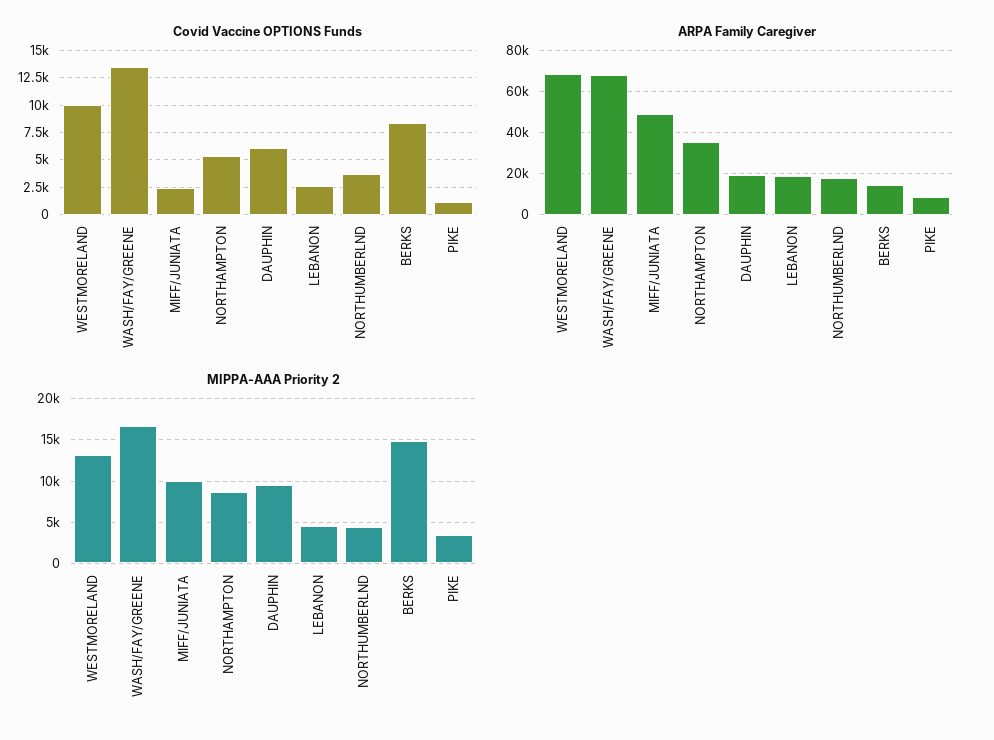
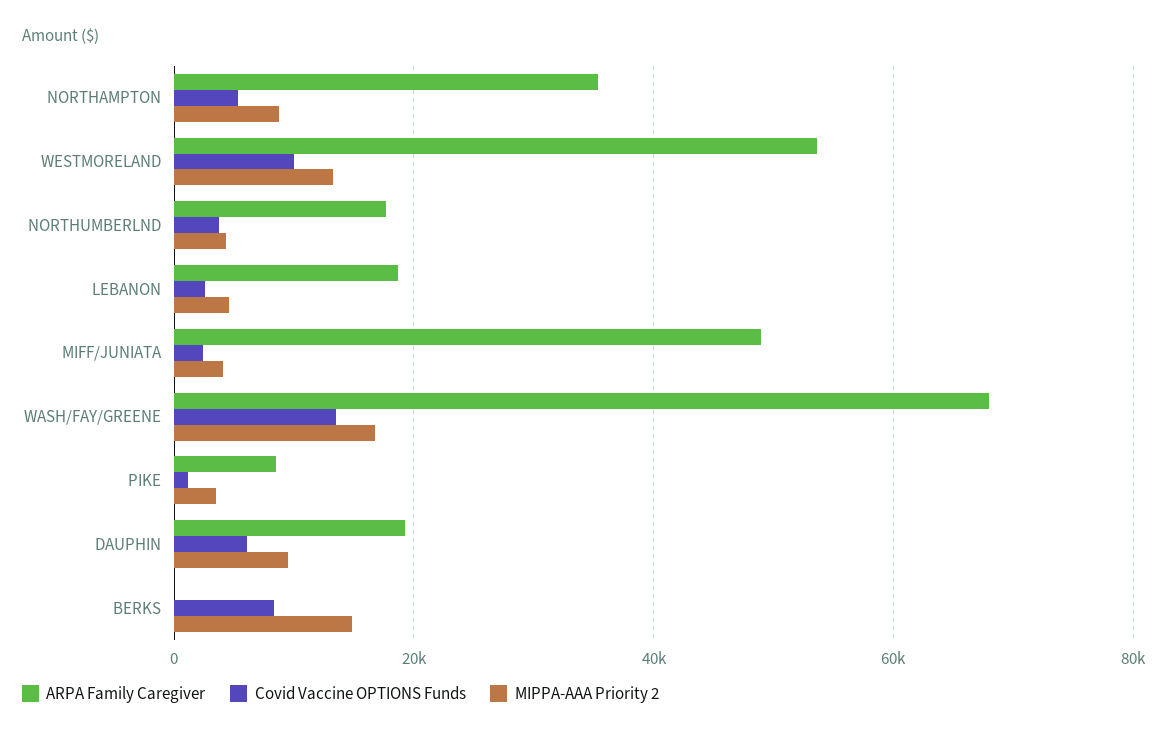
  {
    "Covid Vaccine OPTIONS Funds": {
      "WESTMORELAND": 10000,
      "WASH/FAY/GREENE": 14000,
      "MIFF/JUNIATA": 2000,
      "NORTHAMPTON": 6000,
      "DAUPHIN": 6000,
      "LEBANON": 2000,
      "NORTHUMBERLND": 4000,
      "BERKS": 8000,
      "PIKE": 2000
    },
    "ARPA Family Caregiver": {
-     "WESTMORELAND": 70000,
+     "WESTMORELAND": 54000,
      "WASH/FAY/GREENE": 68000,
      "MIFF/JUNIATA": 48000,
      "NORTHAMPTON": 36000,
      "DAUPHIN": 20000,
      "LEBANON": 18000,
      "NORTHUMBERLND": 18000,
-     "BERKS": 15000,
+     "BERKS": 0,
      "PIKE": 8000
    },
    "MIPPA-AAA Priority 2": {
      "WESTMORELAND": 13000,
      "WASH/FAY/GREENE": 17000,
-     "MIFF/JUNIATA": 10000,
+     "MIFF/JUNIATA": 4000,
      "NORTHAMPTON": 9000,
      "DAUPHIN": 9000,
      "LEBANON": 5000,
      "NORTHUMBERLND": 4000,
      "BERKS": 15000,
      "PIKE": 3000
    }
  }

